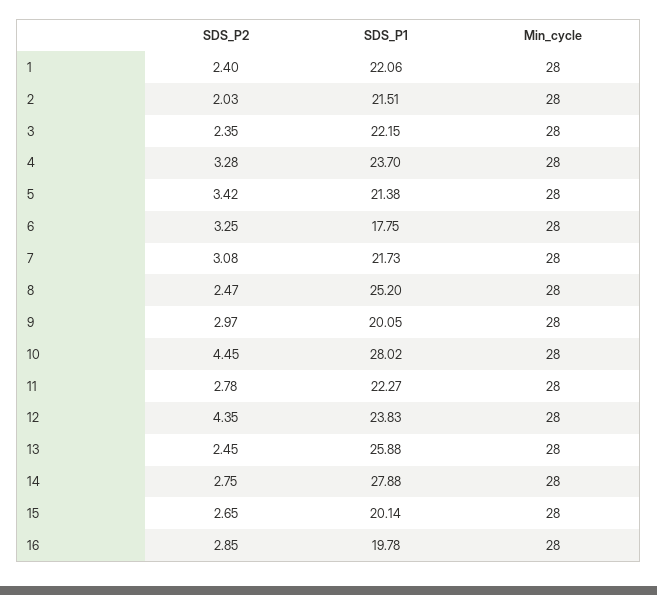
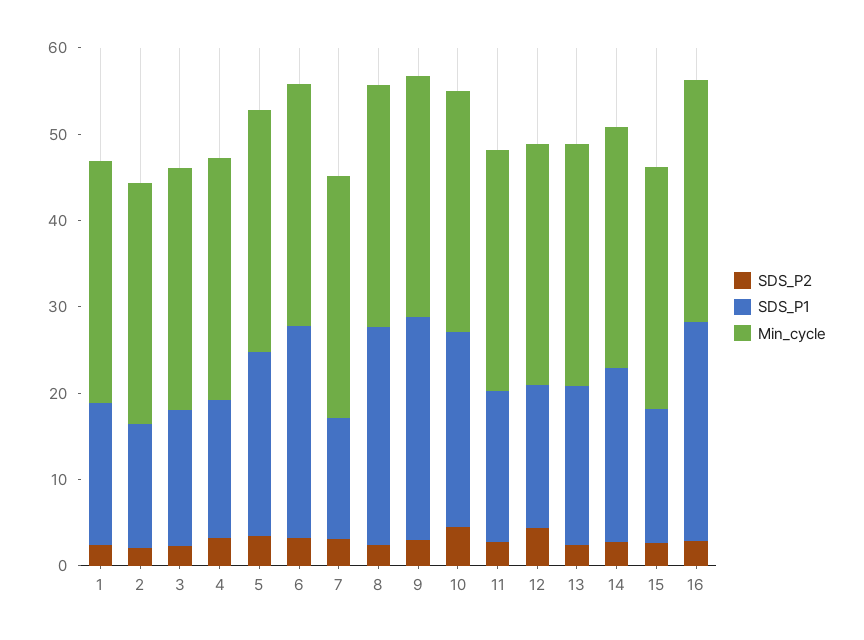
  {
    "SDS_P2": {
      "1": 2.4,
      "2": 2.03,
      "3": 2.35,
      "4": 3.28,
      "5": 3.42,
      "6": 3.25,
      "7": 3.08,
      "8": 2.47,
      "9": 2.97,
      "10": 4.45,
      "11": 2.78,
      "12": 4.35,
      "13": 2.45,
      "14": 2.75,
      "15": 2.65,
      "16": 2.85
    },
    "SDS_P1": {
-     "1": 22.06,
+     "1": 16,
-     "2": 21.51,
+     "2": 14,
-     "3": 22.15,
+     "3": 16,
-     "4": 23.7,
+     "4": 16,
      "5": 21.38,
-     "6": 17.75,
+     "6": 24,
-     "7": 21.73,
+     "7": 14,
      "8": 25.2,
-     "9": 20.05,
+     "9": 26,
-     "10": 28.02,
+     "10": 22,
-     "11": 22.27,
+     "11": 18,
-     "12": 23.83,
+     "12": 16,
-     "13": 25.88,
+     "13": 18,
-     "14": 27.88,
+     "14": 20,
-     "15": 20.14,
+     "15": 16,
-     "16": 19.78
+     "16": 26
    },
    "Min_cycle": {
      "1": 28,
      "2": 28,
      "3": 28,
      "4": 28,
      "5": 28,
      "6": 28,
      "7": 28,
      "8": 28,
      "9": 28,
      "10": 28,
      "11": 28,
      "12": 28,
      "13": 28,
      "14": 28,
      "15": 28,
      "16": 28
    }
  }

